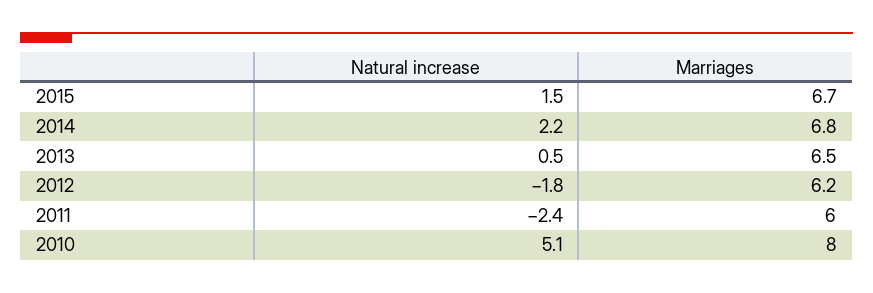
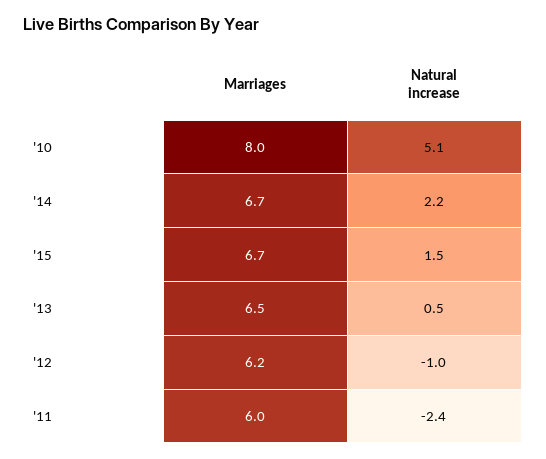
  {
    "Natural increase": {
      "2015": 1.5,
      "2014": 2.2,
      "2013": 0.5,
-     "2012": -1.8,
+     "2012": -1,
      "2011": -2.4,
      "2010": 5.1
    },
    "Marriages": {
      "2015": 6.7,
-     "2014": 6.8,
+     "2014": 6.7,
      "2013": 6.5,
      "2012": 6.2,
      "2011": 6,
      "2010": 8
    }
  }

